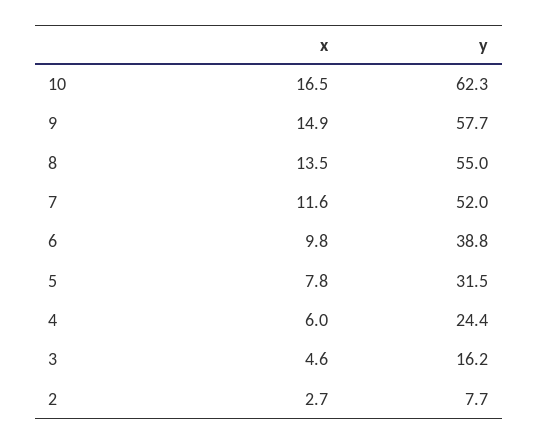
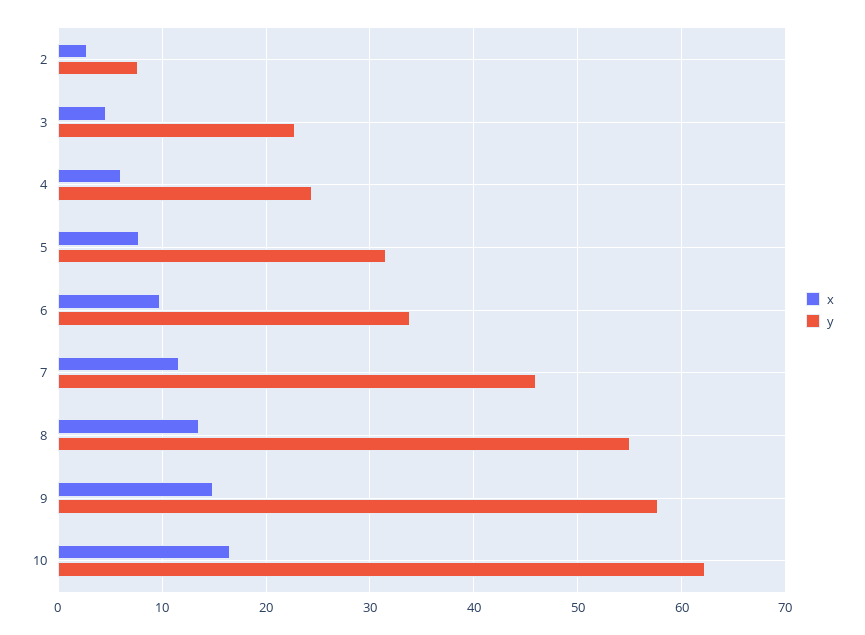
  {
    "x": {
      "10": 16.5,
      "9": 14.9,
      "8": 13.5,
      "7": 11.6,
      "6": 9.8,
      "5": 7.8,
      "4": 6,
      "3": 4.6,
      "2": 2.7
    },
    "y": {
      "10": 62.3,
      "9": 57.7,
      "8": 55,
-     "7": 52,
+     "7": 46,
-     "6": 38.8,
+     "6": 34,
      "5": 31.5,
      "4": 24.4,
-     "3": 16.2,
+     "3": 23,
      "2": 7.7
    }
  }

